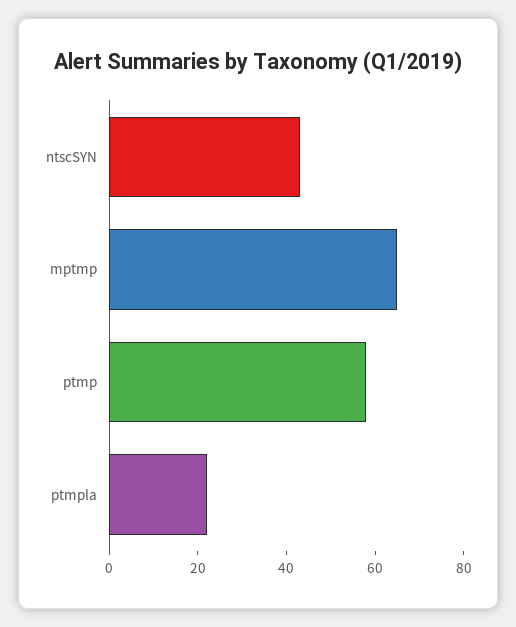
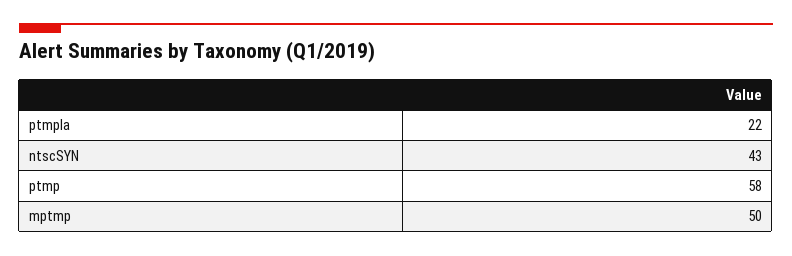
  {
    "ntscSYN": 43,
-   "mptmp": 65,
+   "mptmp": 50,
    "ptmp": 58,
    "ptmpla": 22
  }

